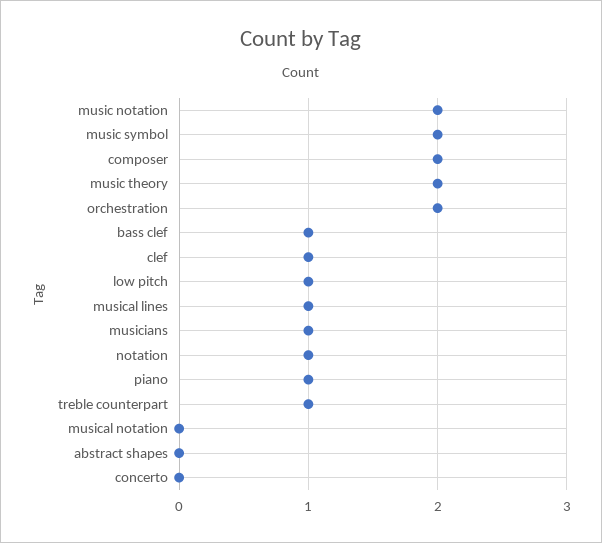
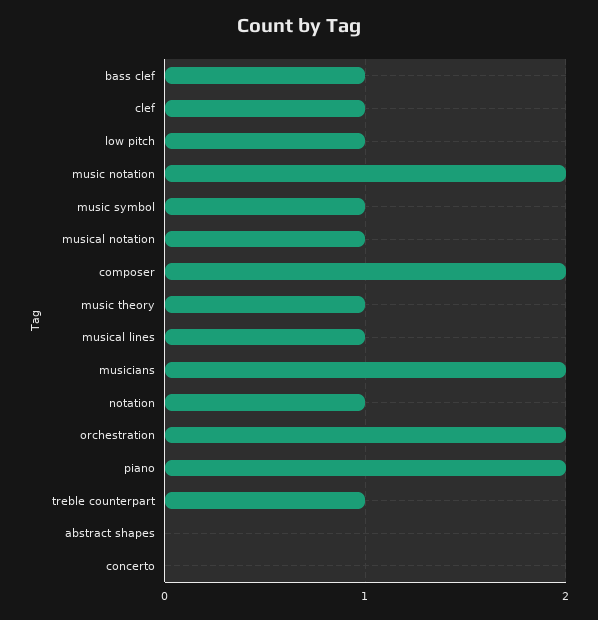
  {
    "music notation": 2,
-   "music symbol": 2,
+   "music symbol": 1,
    "composer": 2,
-   "music theory": 2,
+   "music theory": 1,
    "orchestration": 2,
    "bass clef": 1,
    "clef": 1,
    "low pitch": 1,
    "musical lines": 1,
-   "musicians": 1,
+   "musicians": 2,
    "notation": 1,
-   "piano": 1,
+   "piano": 2,
    "treble counterpart": 1,
-   "musical notation": 0,
+   "musical notation": 1,
    "abstract shapes": 0,
    "concerto": 0
  }

